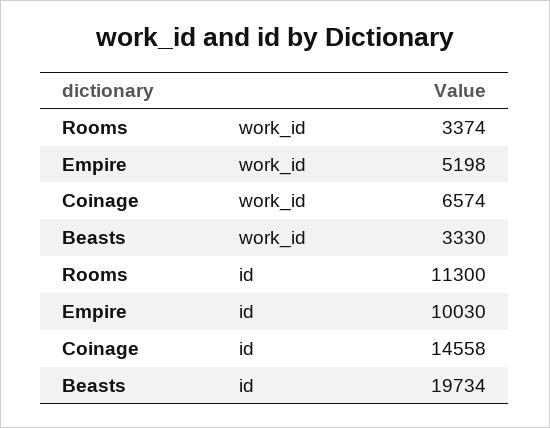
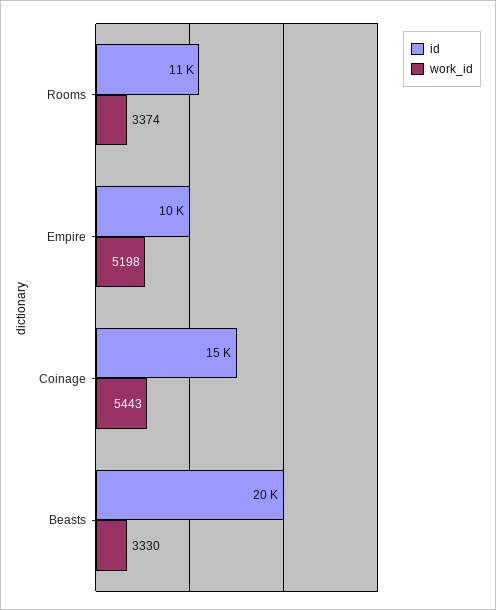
  {
    "work_id": {
      "Rooms": 3374,
      "Empire": 5198,
-     "Coinage": 6574,
+     "Coinage": 5443,
      "Beasts": 3330
    },
    "id": {
      "Rooms": 11300,
      "Empire": 10030,
      "Coinage": 14558,
      "Beasts": 19734
    }
  }

